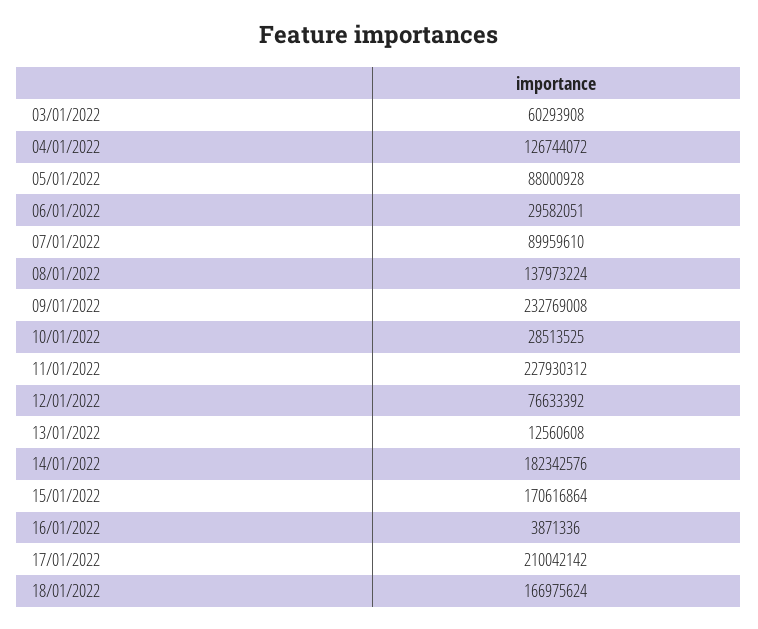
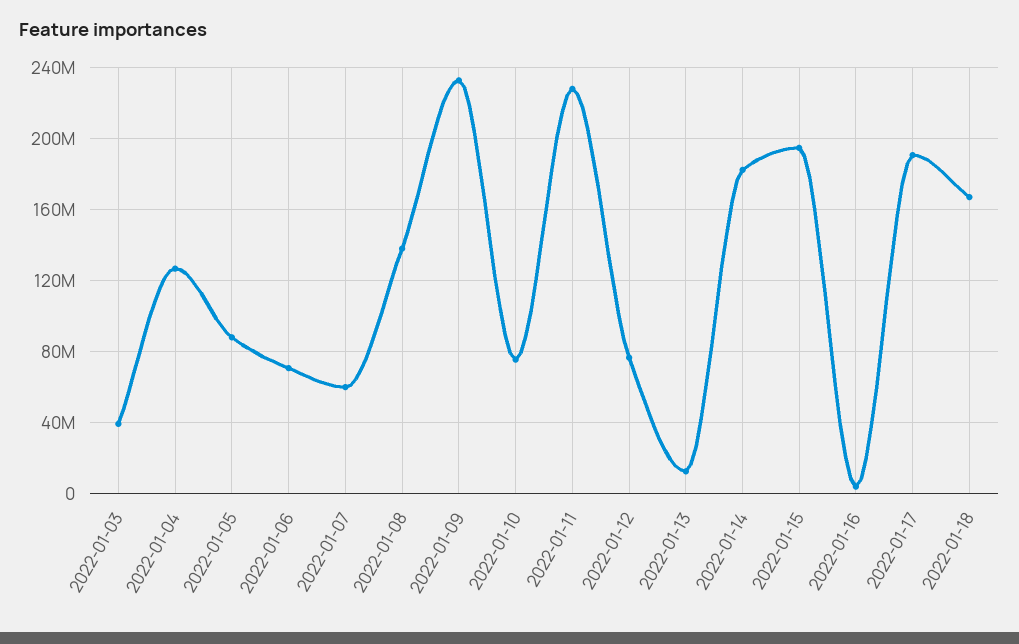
  {
-   "03/01/2022": 60293908,
+   "03/01/2022": 40000000,
    "04/01/2022": 126744072,
    "05/01/2022": 88000928,
-   "06/01/2022": 29582051,
+   "06/01/2022": 70000000,
-   "07/01/2022": 89959610,
+   "07/01/2022": 60000000,
    "08/01/2022": 137973224,
    "09/01/2022": 232769008,
-   "10/01/2022": 28513525,
+   "10/01/2022": 75000000,
    "11/01/2022": 227930312,
    "12/01/2022": 76633392,
    "13/01/2022": 12560608,
    "14/01/2022": 182342576,
-   "15/01/2022": 170616864,
+   "15/01/2022": 195000000,
    "16/01/2022": 3871336,
-   "17/01/2022": 210042142,
+   "17/01/2022": 190000000,
    "18/01/2022": 166975624
  }

